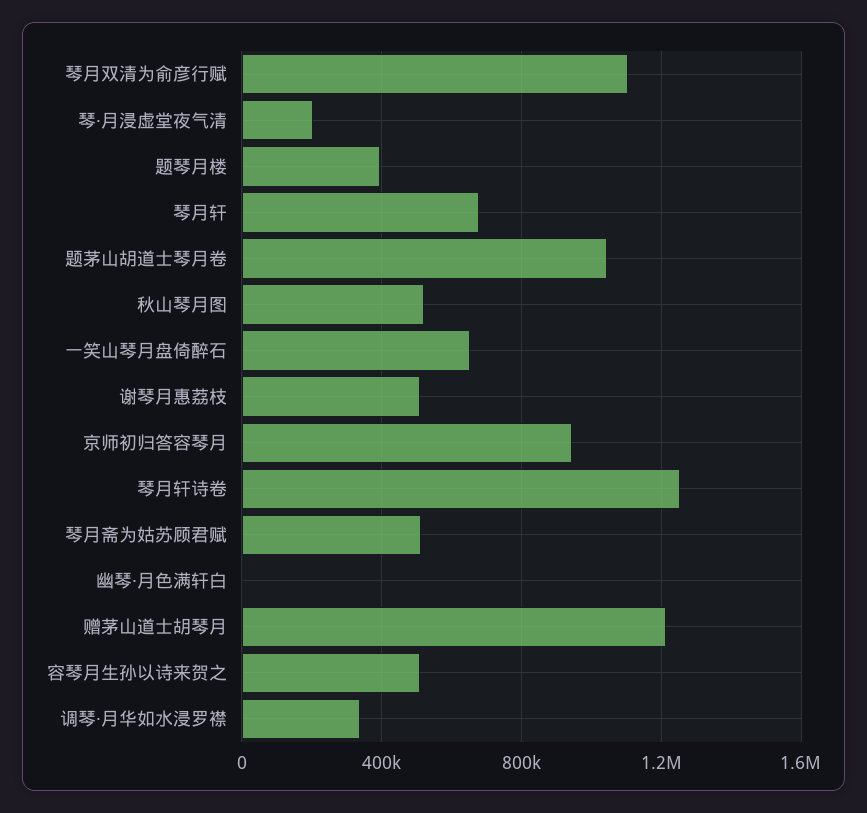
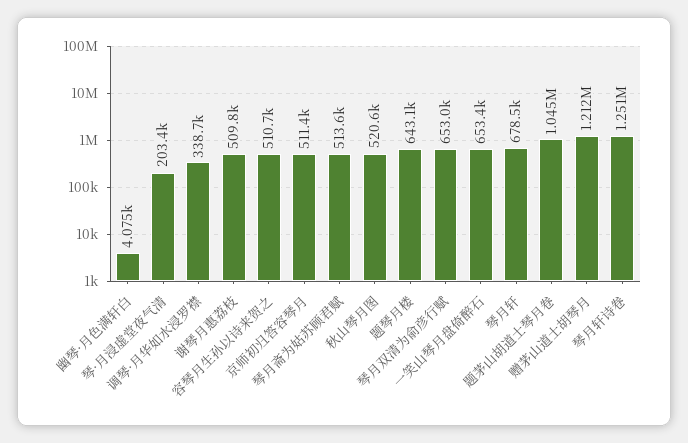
  {
-   "琴月双清为俞彦行赋": 1100000,
+   "琴月双清为俞彦行赋": 653000,
    "琴·月浸虚堂夜气清": 203400,
-   "题琴月楼": 400000,
+   "题琴月楼": 643100,
    "琴月轩": 678500,
    "题茅山胡道士琴月卷": 1045000,
    "秋山琴月图": 520600,
    "一笑山琴月盘倚醉石": 653400,
    "谢琴月惠荔枝": 509800,
-   "京师初归答容琴月": 950000,
+   "京师初归答容琴月": 511400,
    "琴月轩诗卷": 1251000,
    "琴月斋为姑苏顾君赋": 513600,
    "幽琴·月色满轩白": 4075,
    "赠茅山道士胡琴月": 1212000,
    "容琴月生孙以诗来贺之": 510700,
    "调琴·月华如水浸罗襟": 338700
  }

